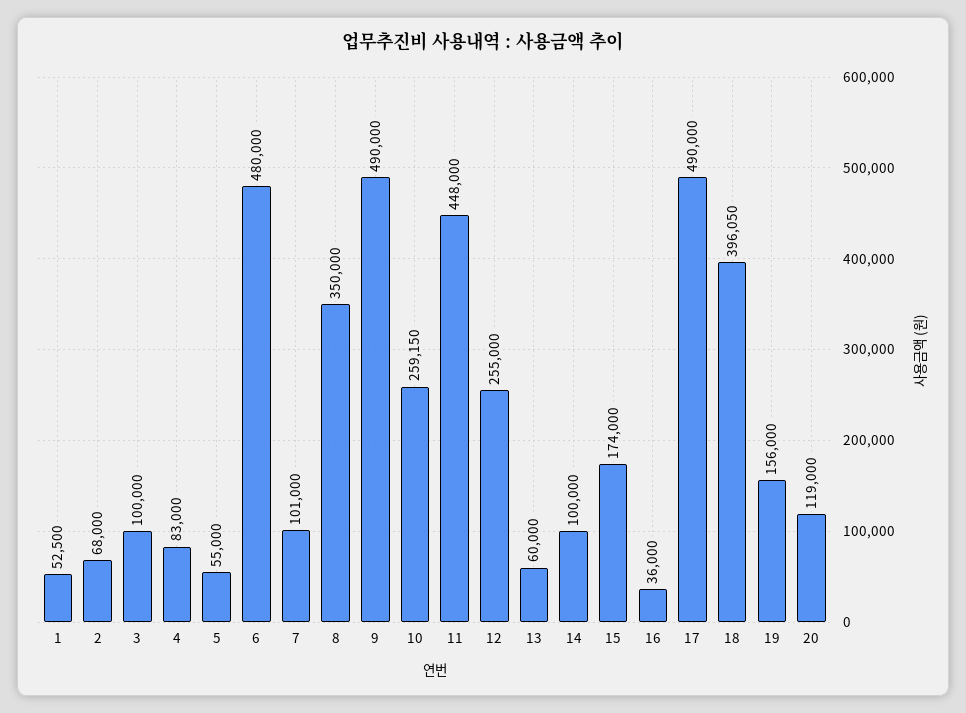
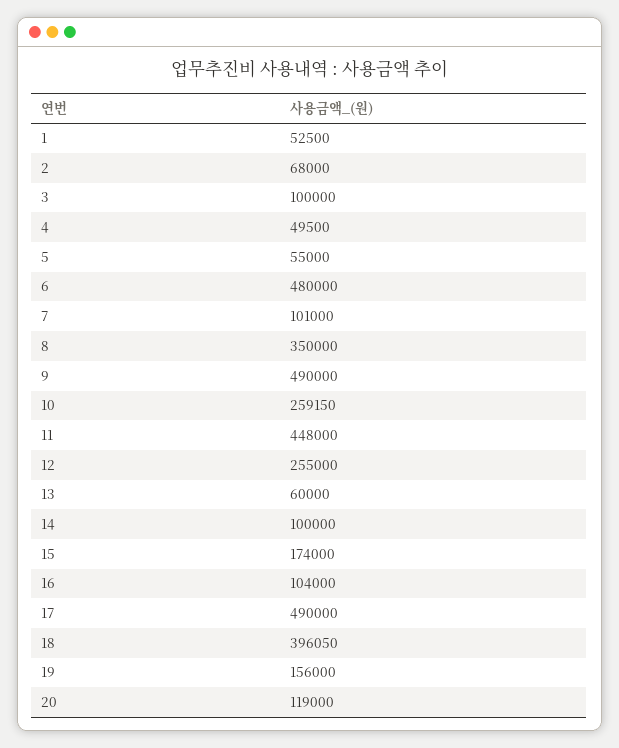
  {
    "1": 52500,
    "2": 68000,
    "3": 100000,
-   "4": 83000,
+   "4": 49500,
    "5": 55000,
    "6": 480000,
    "7": 101000,
    "8": 350000,
    "9": 490000,
    "10": 259150,
    "11": 448000,
    "12": 255000,
    "13": 60000,
    "14": 100000,
    "15": 174000,
-   "16": 36000,
+   "16": 104000,
    "17": 490000,
    "18": 396050,
    "19": 156000,
    "20": 119000
  }

